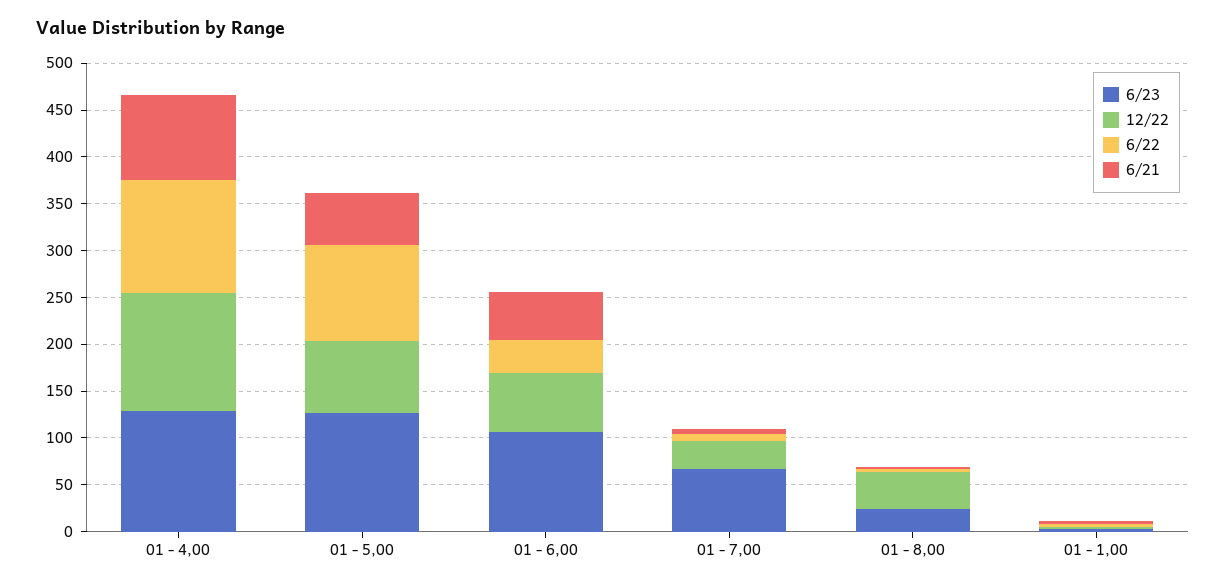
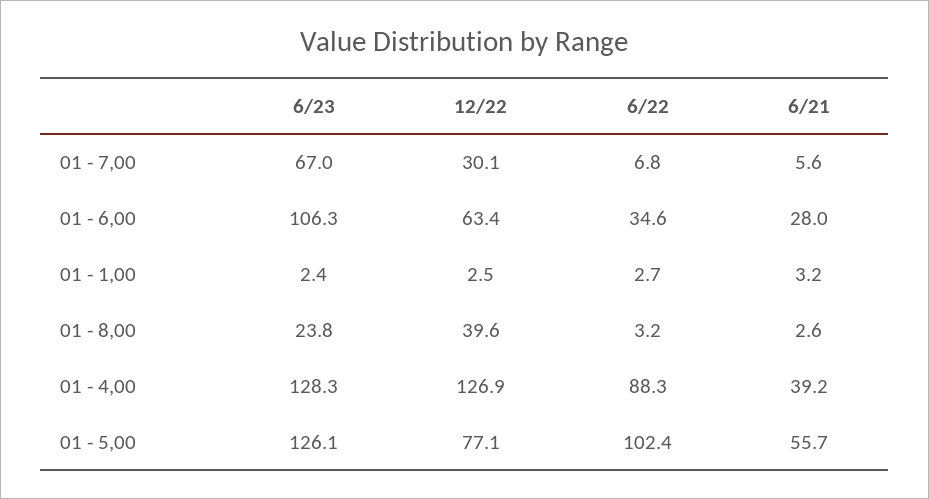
  {
    "6/23": {
      "01 - 4,00": 128.3,
      "01 - 5,00": 126.1,
      "01 - 6,00": 106.3,
      "01 - 7,00": 67,
      "01 - 8,00": 23.8,
      "01 - 1,00": 2.4
    },
    "12/22": {
      "01 - 4,00": 126.9,
      "01 - 5,00": 77.1,
      "01 - 6,00": 63.4,
      "01 - 7,00": 30.1,
      "01 - 8,00": 39.6,
      "01 - 1,00": 2.5
    },
    "6/22": {
-     "01 - 4,00": 120,
+     "01 - 4,00": 88.3,
      "01 - 5,00": 102.4,
      "01 - 6,00": 34.6,
      "01 - 7,00": 6.8,
      "01 - 8,00": 3.2,
      "01 - 1,00": 2.7
    },
    "6/21": {
-     "01 - 4,00": 90,
+     "01 - 4,00": 39.2,
      "01 - 5,00": 55.7,
-     "01 - 6,00": 50,
+     "01 - 6,00": 28,
      "01 - 7,00": 5.6,
      "01 - 8,00": 2.6,
      "01 - 1,00": 3.2
    }
  }

